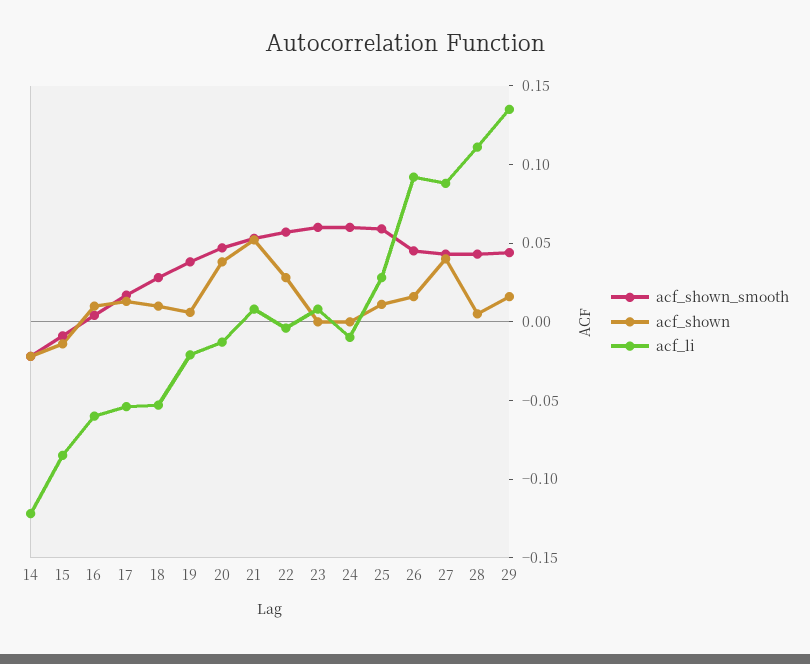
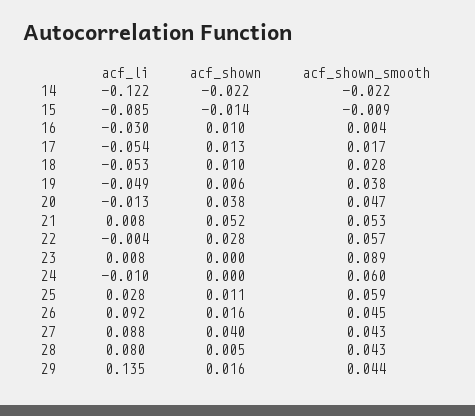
  {
    "acf_shown_smooth": {
      "14": -0.022,
      "15": -0.009,
      "16": 0.004,
      "17": 0.017,
      "18": 0.028,
      "19": 0.038,
      "20": 0.047,
      "21": 0.053,
      "22": 0.057,
-     "23": 0.06,
+     "23": 0.089,
      "24": 0.06,
      "25": 0.059,
      "26": 0.045,
      "27": 0.043,
      "28": 0.043,
      "29": 0.044
    },
    "acf_shown": {
      "14": -0.022,
      "15": -0.014,
      "16": 0.01,
      "17": 0.013,
      "18": 0.01,
      "19": 0.006,
      "20": 0.038,
      "21": 0.052,
      "22": 0.028,
      "23": 0,
      "24": 0,
      "25": 0.011,
      "26": 0.016,
      "27": 0.04,
      "28": 0.005,
      "29": 0.016
    },
    "acf_li": {
      "14": -0.122,
      "15": -0.085,
-     "16": -0.06,
+     "16": -0.03,
      "17": -0.054,
      "18": -0.053,
-     "19": -0.02,
+     "19": -0.049,
      "20": -0.013,
      "21": 0.008,
      "22": -0.004,
      "23": 0.008,
      "24": -0.01,
      "25": 0.028,
      "26": 0.092,
      "27": 0.088,
-     "28": 0.11,
+     "28": 0.08,
      "29": 0.135
    }
  }

